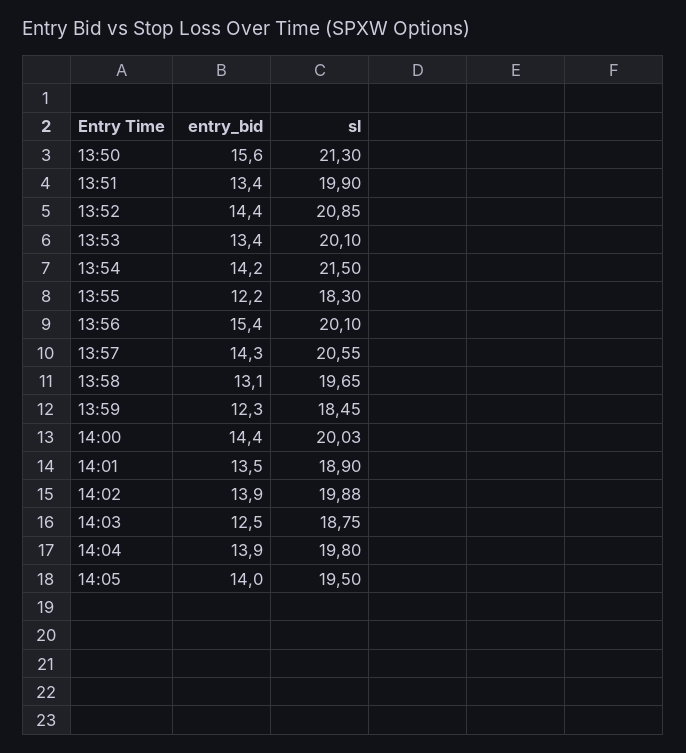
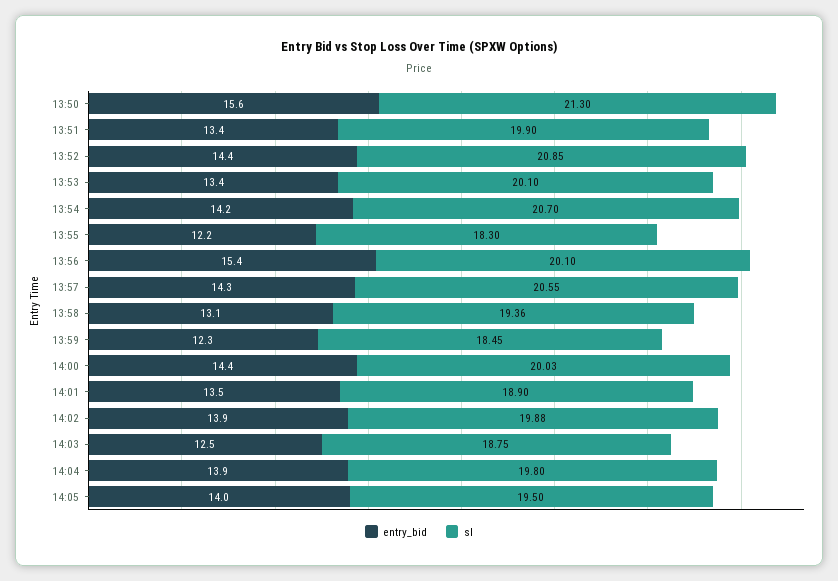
  {
    "entry_bid": {
      "13:50": 15.6,
      "13:51": 13.4,
      "13:52": 14.4,
      "13:53": 13.4,
      "13:54": 14.2,
      "13:55": 12.2,
      "13:56": 15.4,
      "13:57": 14.3,
      "13:58": 13.1,
      "13:59": 12.3,
      "14:00": 14.4,
      "14:01": 13.5,
      "14:02": 13.9,
      "14:03": 12.5,
      "14:04": 13.9,
      "14:05": 14
    },
    "sl": {
      "13:50": 21.3,
      "13:51": 19.9,
      "13:52": 20.85,
      "13:53": 20.1,
-     "13:54": 21.5,
+     "13:54": 20.7,
      "13:55": 18.3,
      "13:56": 20.1,
      "13:57": 20.55,
-     "13:58": 19.65,
+     "13:58": 19.36,
      "13:59": 18.45,
      "14:00": 20.03,
      "14:01": 18.9,
      "14:02": 19.88,
      "14:03": 18.75,
      "14:04": 19.8,
      "14:05": 19.5
    }
  }

